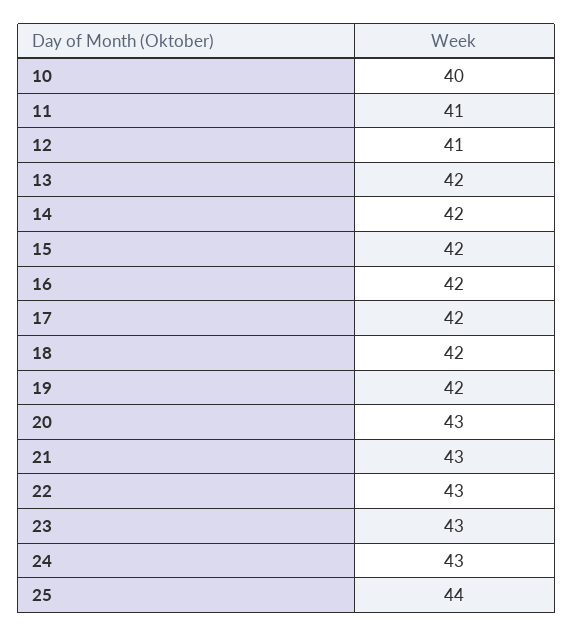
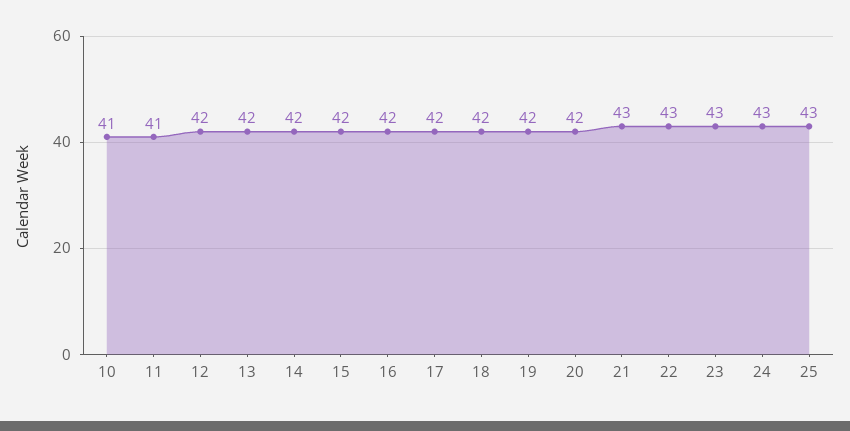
  {
-   "10": 40,
+   "10": 41,
    "11": 41,
-   "12": 41,
+   "12": 42,
    "13": 42,
    "14": 42,
    "15": 42,
    "16": 42,
    "17": 42,
    "18": 42,
    "19": 42,
-   "20": 43,
+   "20": 42,
    "21": 43,
    "22": 43,
    "23": 43,
    "24": 43,
-   "25": 44
+   "25": 43
  }

